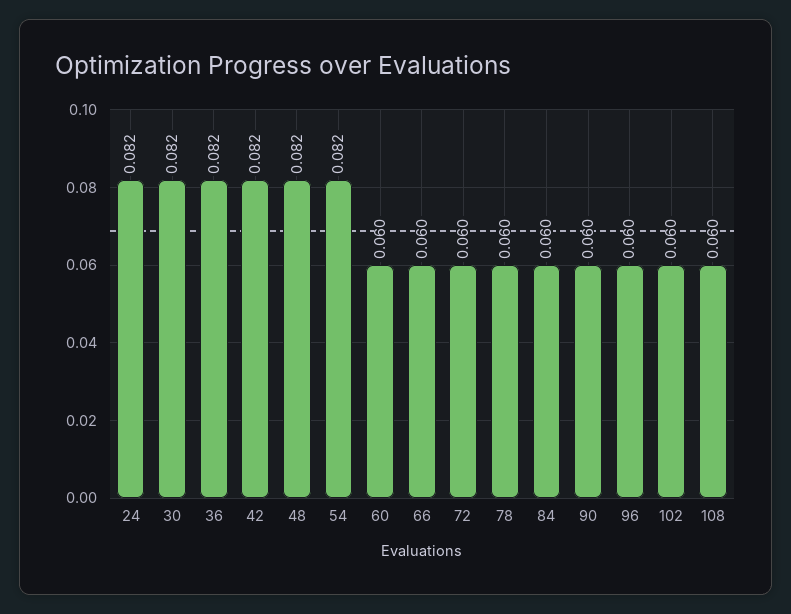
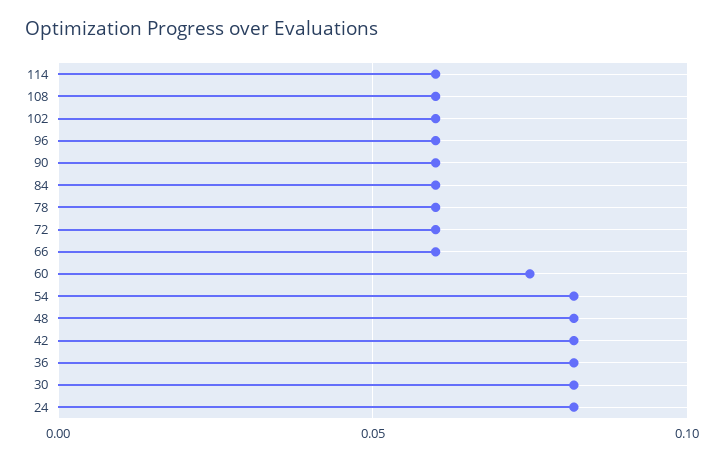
  {
    "24": 0.082,
    "30": 0.082,
    "36": 0.082,
    "42": 0.082,
    "48": 0.082,
    "54": 0.082,
-   "60": 0.06,
+   "60": 0.075,
    "66": 0.06,
    "72": 0.06,
    "78": 0.06,
    "84": 0.06,
    "90": 0.06,
    "96": 0.06,
    "102": 0.06,
-   "108": 0.06
+   "108": 0.06,
+   "114": 0.06
  }

